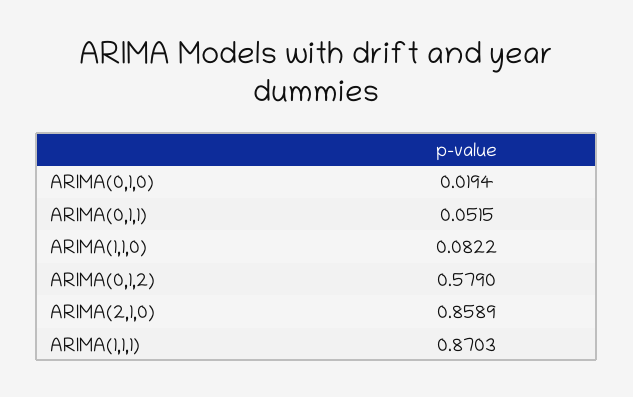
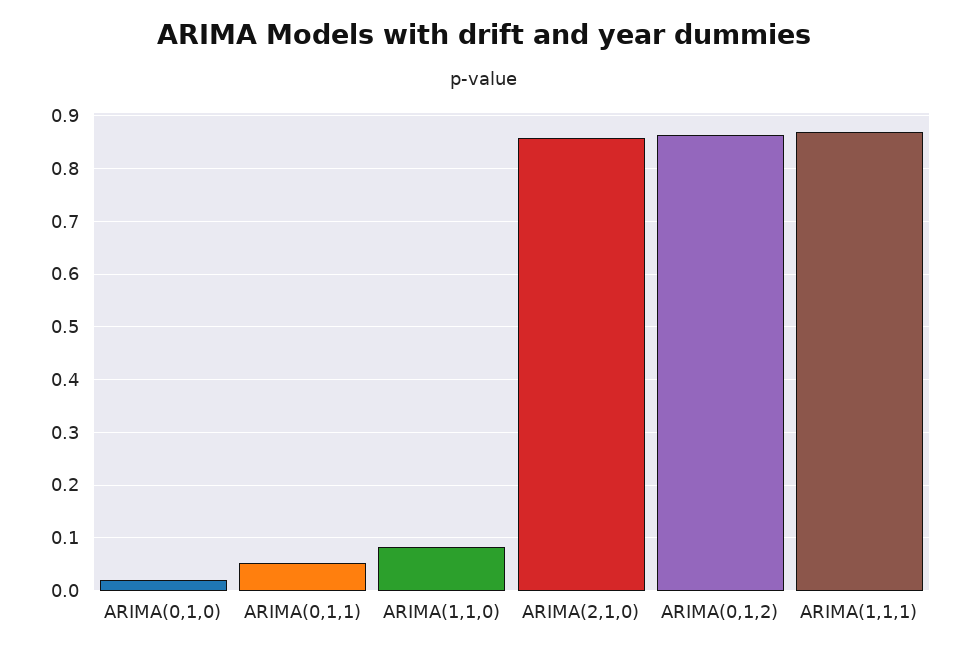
  {
    "ARIMA(0,1,0)": 0.0194,
    "ARIMA(0,1,1)": 0.0515,
    "ARIMA(1,1,0)": 0.0822,
-   "ARIMA(0,1,2)": 0.579,
+   "ARIMA(0,1,2)": 0.86,
    "ARIMA(2,1,0)": 0.8589,
    "ARIMA(1,1,1)": 0.8703
  }

